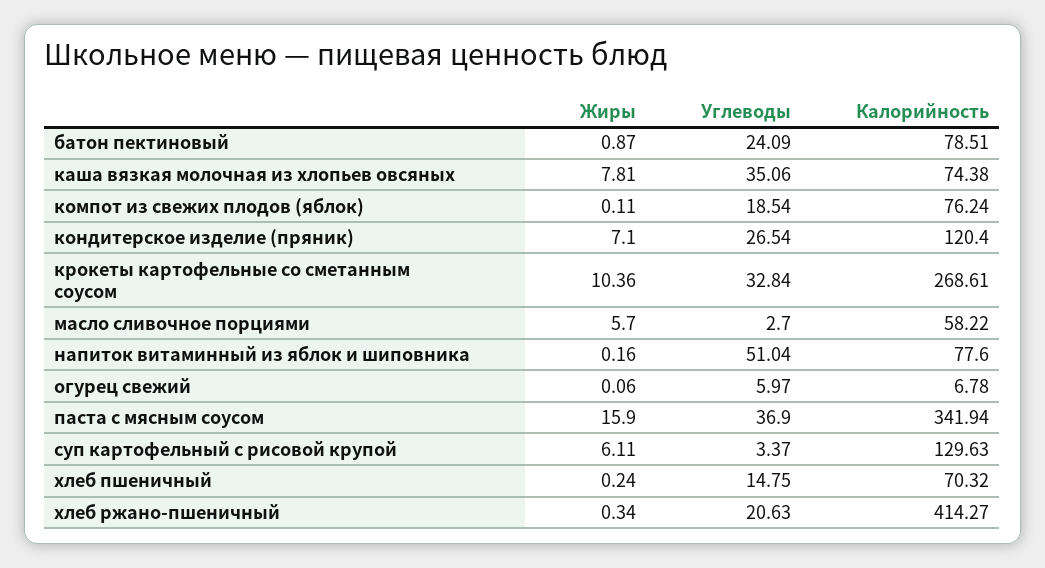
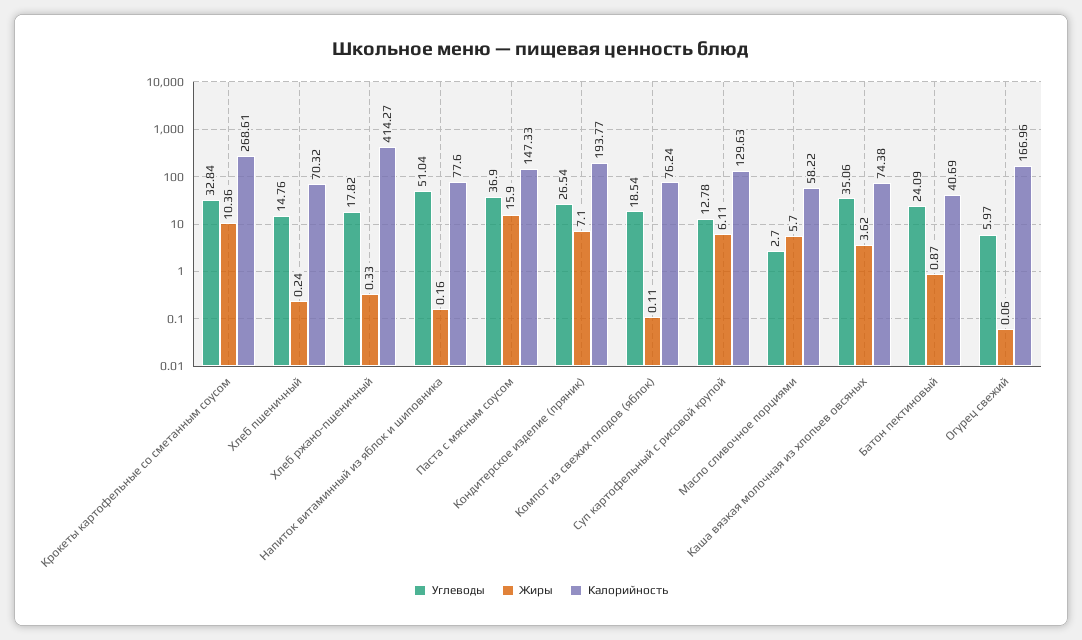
  {
    "Жиры": {
      "батон пектиновый": 0.87,
-     "каша вязкая молочная из хлопьев овсяных": 7.81,
+     "каша вязкая молочная из хлопьев овсяных": 3.62,
      "компот из свежих плодов (яблок)": 0.11,
      "кондитерское изделие (пряник)": 7.1,
      "крокеты картофельные со сметанным соусом": 10.36,
      "масло сливочное порциями": 5.7,
      "напиток витаминный из яблок и шиповника": 0.16,
      "огурец свежий": 0.06,
      "паста с мясным соусом": 15.9,
      "суп картофельный с рисовой крупой": 6.11,
      "хлеб пшеничный": 0.24,
-     "хлеб ржано-пшеничный": 0.34
+     "хлеб ржано-пшеничный": 0.33
    },
    "Углеводы": {
      "батон пектиновый": 24.09,
      "каша вязкая молочная из хлопьев овсяных": 35.06,
      "компот из свежих плодов (яблок)": 18.54,
      "кондитерское изделие (пряник)": 26.54,
      "крокеты картофельные со сметанным соусом": 32.84,
      "масло сливочное порциями": 2.7,
      "напиток витаминный из яблок и шиповника": 51.04,
      "огурец свежий": 5.97,
      "паста с мясным соусом": 36.9,
-     "суп картофельный с рисовой крупой": 3.37,
+     "суп картофельный с рисовой крупой": 12.78,
-     "хлеб пшеничный": 14.75,
+     "хлеб пшеничный": 14.76,
-     "хлеб ржано-пшеничный": 20.63
+     "хлеб ржано-пшеничный": 17.82
    },
    "Калорийность": {
-     "батон пектиновый": 78.51,
+     "батон пектиновый": 40.69,
      "каша вязкая молочная из хлопьев овсяных": 74.38,
      "компот из свежих плодов (яблок)": 76.24,
-     "кондитерское изделие (пряник)": 120.4,
+     "кондитерское изделие (пряник)": 193.77,
      "крокеты картофельные со сметанным соусом": 268.61,
      "масло сливочное порциями": 58.22,
      "напиток витаминный из яблок и шиповника": 77.6,
-     "огурец свежий": 6.78,
+     "огурец свежий": 166.96,
-     "паста с мясным соусом": 341.94,
+     "паста с мясным соусом": 147.33,
      "суп картофельный с рисовой крупой": 129.63,
      "хлеб пшеничный": 70.32,
      "хлеб ржано-пшеничный": 414.27
    }
  }

